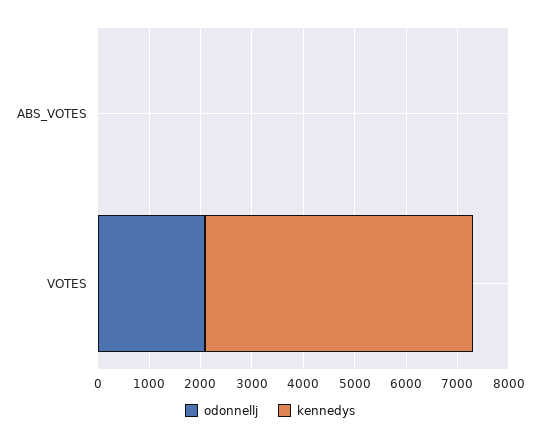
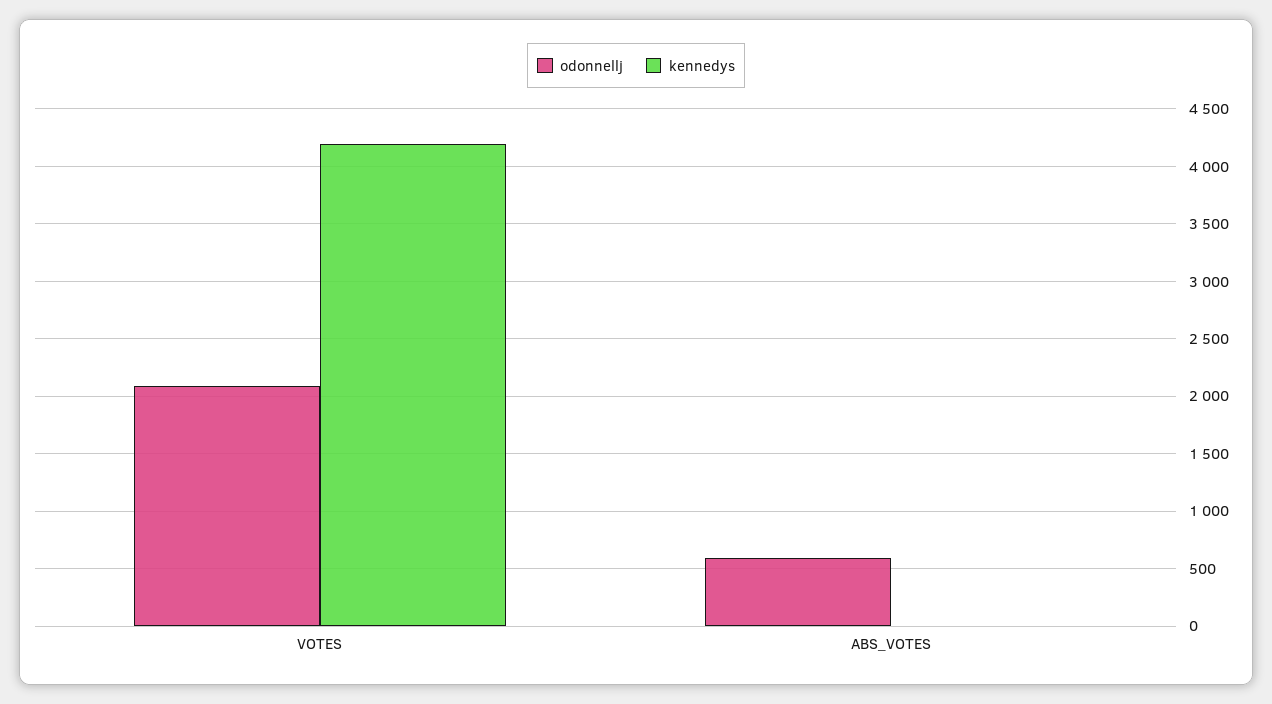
  {
    "odonnellj": {
-     "ABS_VOTES": 0,
+     "ABS_VOTES": 600,
      "VOTES": 2100
    },
    "kennedys": {
      "ABS_VOTES": 0,
-     "VOTES": 5200
+     "VOTES": 4200
    }
  }

